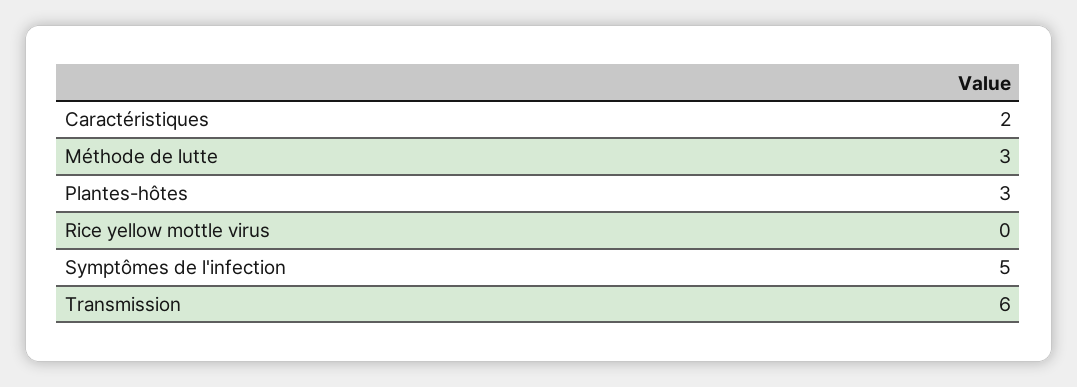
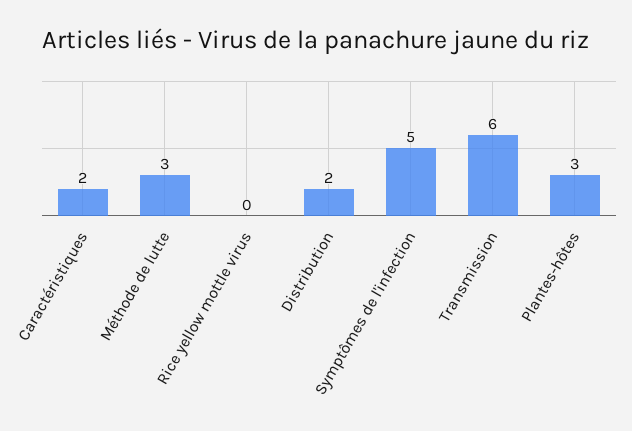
  {
    "Caractéristiques": 2,
    "Méthode de lutte": 3,
    "Plantes-hôtes": 3,
    "Rice yellow mottle virus": 0,
    "Symptômes de l'infection": 5,
-   "Transmission": 6
+   "Transmission": 6,
+   "Distribution": 2
  }

